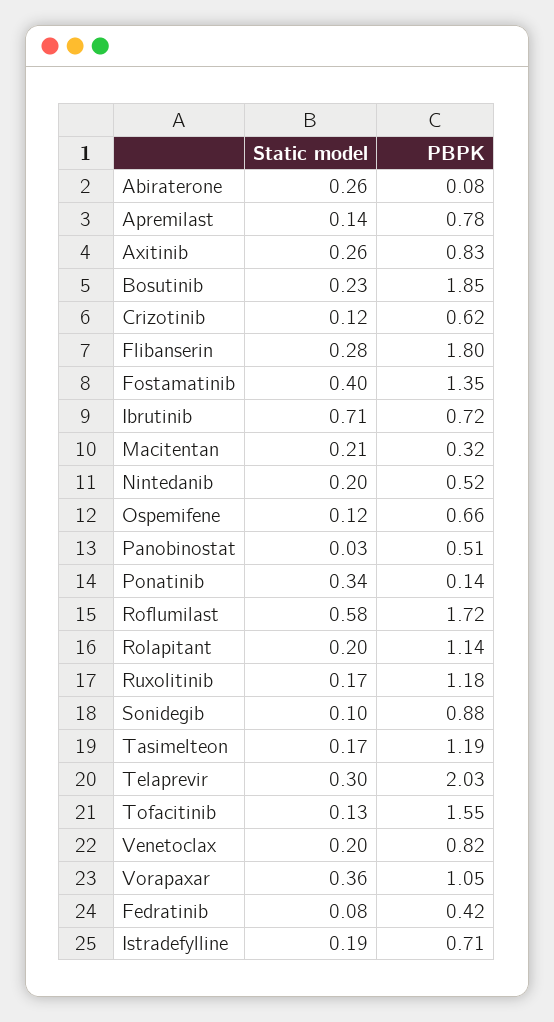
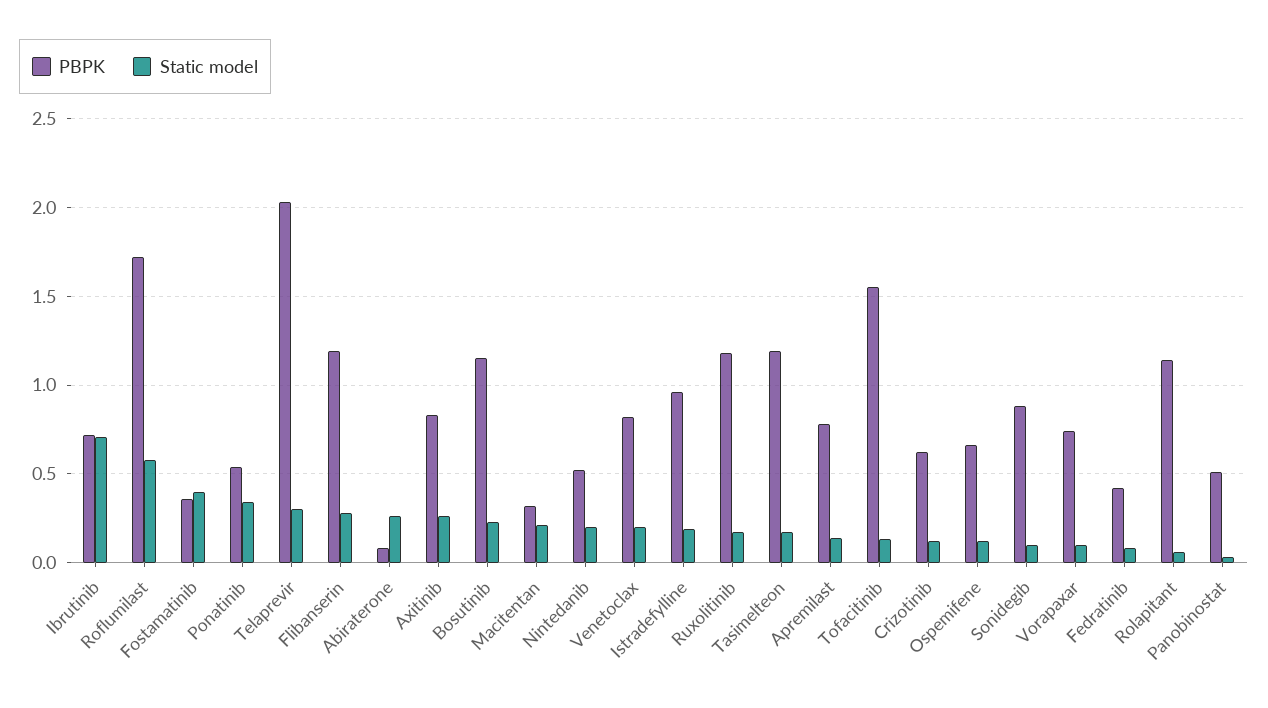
  {
    "Static model": {
      "Abiraterone": 0.26,
      "Apremilast": 0.14,
      "Axitinib": 0.26,
      "Bosutinib": 0.23,
      "Crizotinib": 0.12,
      "Flibanserin": 0.28,
      "Fostamatinib": 0.4,
      "Ibrutinib": 0.71,
      "Macitentan": 0.21,
      "Nintedanib": 0.2,
      "Ospemifene": 0.12,
      "Panobinostat": 0.03,
      "Ponatinib": 0.34,
      "Roflumilast": 0.58,
-     "Rolapitant": 0.2,
+     "Rolapitant": 0.05,
      "Ruxolitinib": 0.17,
      "Sonidegib": 0.1,
      "Tasimelteon": 0.17,
      "Telaprevir": 0.3,
      "Tofacitinib": 0.13,
      "Venetoclax": 0.2,
-     "Vorapaxar": 0.36,
+     "Vorapaxar": 0.1,
      "Fedratinib": 0.08,
      "Istradefylline": 0.19
    },
    "PBPK": {
      "Abiraterone": 0.08,
      "Apremilast": 0.78,
      "Axitinib": 0.83,
-     "Bosutinib": 1.85,
+     "Bosutinib": 1.15,
      "Crizotinib": 0.62,
-     "Flibanserin": 1.8,
+     "Flibanserin": 1.2,
-     "Fostamatinib": 1.35,
+     "Fostamatinib": 0.35,
      "Ibrutinib": 0.72,
      "Macitentan": 0.32,
      "Nintedanib": 0.52,
      "Ospemifene": 0.66,
      "Panobinostat": 0.51,
-     "Ponatinib": 0.14,
+     "Ponatinib": 0.55,
      "Roflumilast": 1.72,
      "Rolapitant": 1.14,
      "Ruxolitinib": 1.18,
      "Sonidegib": 0.88,
      "Tasimelteon": 1.19,
      "Telaprevir": 2.03,
      "Tofacitinib": 1.55,
      "Venetoclax": 0.82,
-     "Vorapaxar": 1.05,
+     "Vorapaxar": 0.75,
      "Fedratinib": 0.42,
-     "Istradefylline": 0.71
+     "Istradefylline": 0.95
    }
  }

